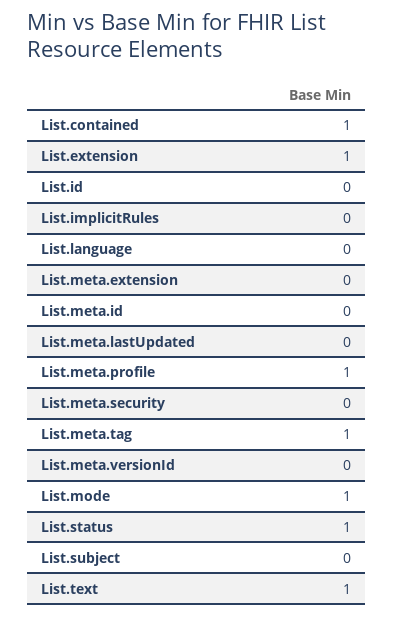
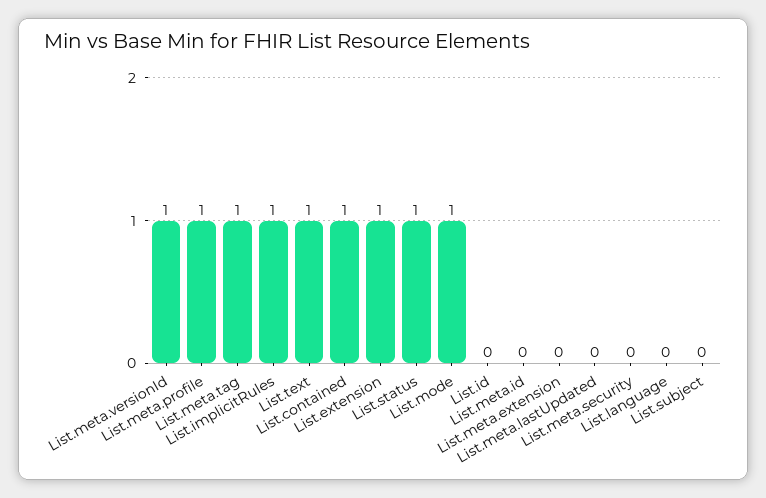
  {
    "List.contained": 1,
    "List.extension": 1,
    "List.id": 0,
-   "List.implicitRules": 0,
+   "List.implicitRules": 1,
    "List.language": 0,
    "List.meta.extension": 0,
    "List.meta.id": 0,
    "List.meta.lastUpdated": 0,
    "List.meta.profile": 1,
    "List.meta.security": 0,
    "List.meta.tag": 1,
-   "List.meta.versionId": 0,
+   "List.meta.versionId": 1,
    "List.mode": 1,
    "List.status": 1,
    "List.subject": 0,
    "List.text": 1
  }

